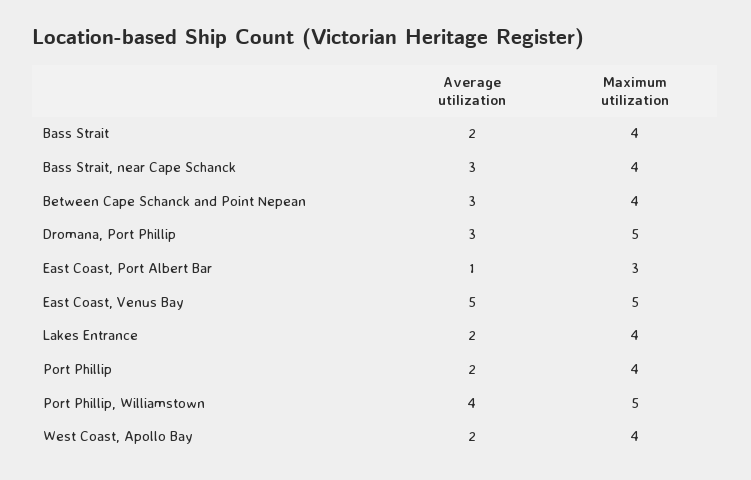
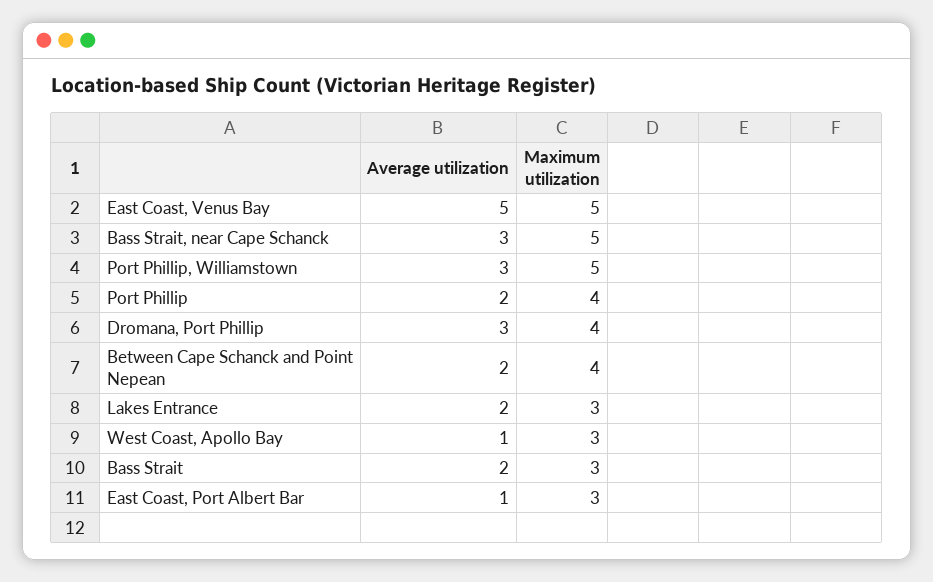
  {
    "Average utilization": {
      "Bass Strait": 2,
      "Bass Strait, near Cape Schanck": 3,
-     "Between Cape Schanck and Point Nepean": 3,
+     "Between Cape Schanck and Point Nepean": 2,
      "Dromana, Port Phillip": 3,
      "East Coast, Port Albert Bar": 1,
      "East Coast, Venus Bay": 5,
      "Lakes Entrance": 2,
      "Port Phillip": 2,
-     "Port Phillip, Williamstown": 4,
+     "Port Phillip, Williamstown": 3,
-     "West Coast, Apollo Bay": 2
+     "West Coast, Apollo Bay": 1
    },
    "Maximum utilization": {
-     "Bass Strait": 4,
+     "Bass Strait": 3,
-     "Bass Strait, near Cape Schanck": 4,
+     "Bass Strait, near Cape Schanck": 5,
      "Between Cape Schanck and Point Nepean": 4,
-     "Dromana, Port Phillip": 5,
+     "Dromana, Port Phillip": 4,
      "East Coast, Port Albert Bar": 3,
      "East Coast, Venus Bay": 5,
-     "Lakes Entrance": 4,
+     "Lakes Entrance": 3,
      "Port Phillip": 4,
      "Port Phillip, Williamstown": 5,
-     "West Coast, Apollo Bay": 4
+     "West Coast, Apollo Bay": 3
    }
  }

